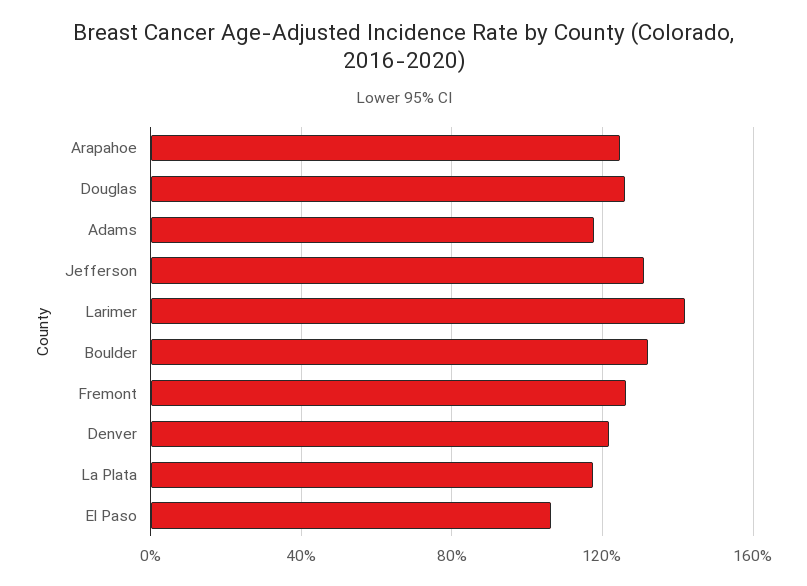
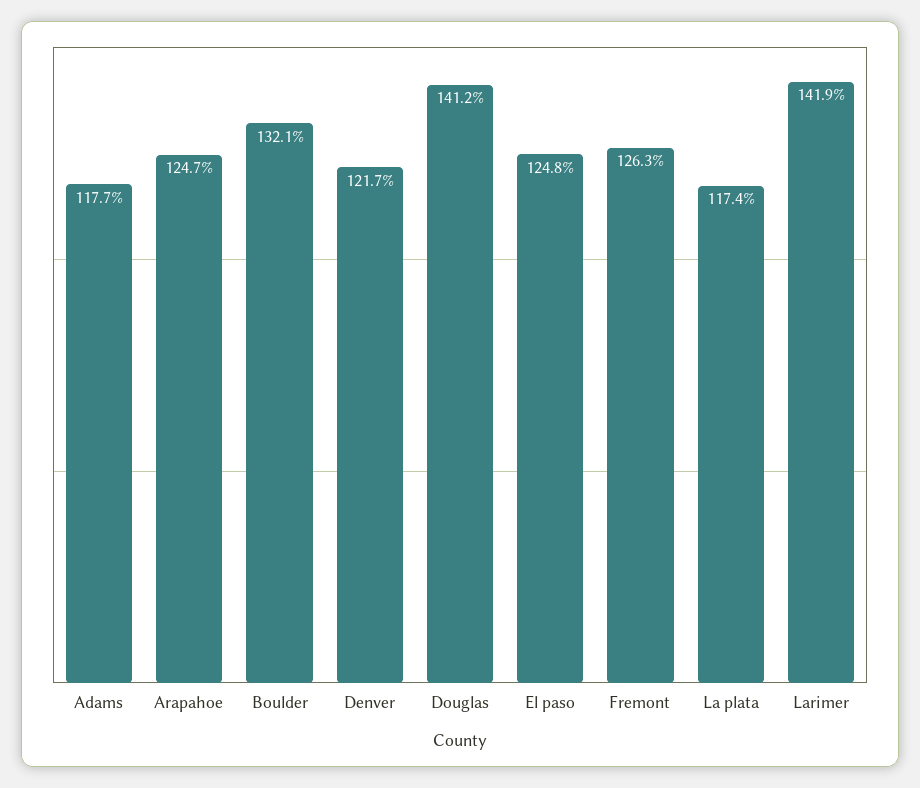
  {
    "Arapahoe": 124.7,
-   "Douglas": 125,
+   "Douglas": 141.2,
    "Adams": 117.7,
-   "Jefferson": 130,
    "Larimer": 141.9,
    "Boulder": 132.1,
    "Fremont": 126.3,
    "Denver": 121.7,
    "La Plata": 117.4,
-   "El Paso": 105
+   "El Paso": 124.8
  }

